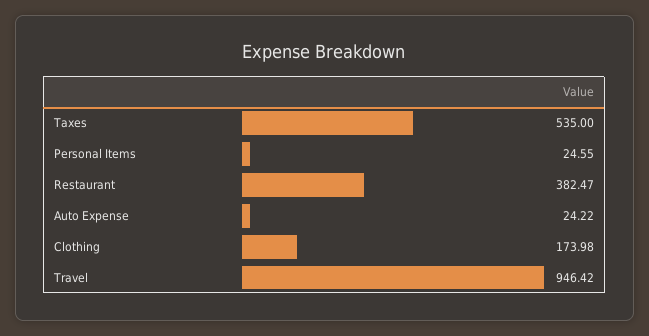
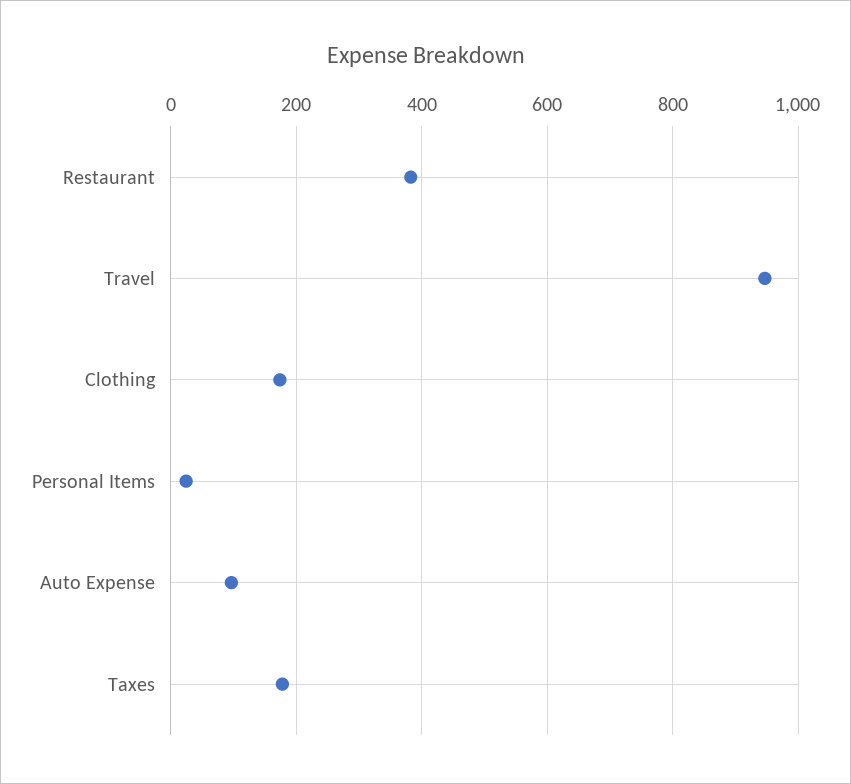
  {
-   "Taxes": 535,
+   "Taxes": 180,
    "Personal Items": 24.55,
    "Restaurant": 382.47,
-   "Auto Expense": 24.22,
+   "Auto Expense": 100,
    "Clothing": 173.98,
    "Travel": 946.42
  }

